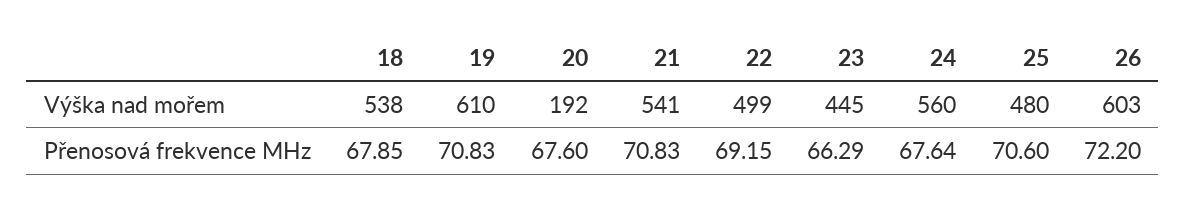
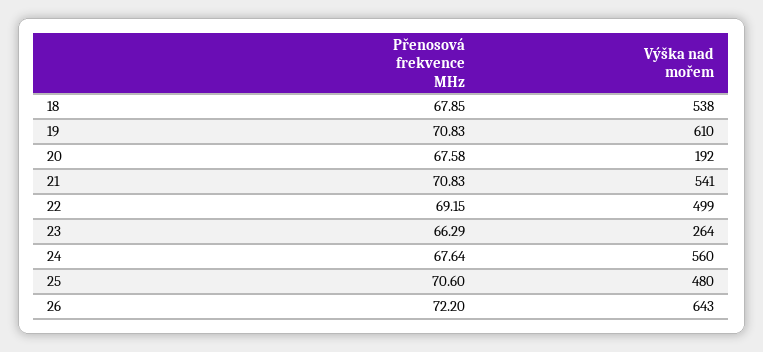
  {
    "18": {
      "Výška nad mořem": 538,
      "Přenosová frekvence MHz": 67.85
    },
    "19": {
      "Výška nad mořem": 610,
      "Přenosová frekvence MHz": 70.83
    },
    "20": {
      "Výška nad mořem": 192,
-     "Přenosová frekvence MHz": 67.6
+     "Přenosová frekvence MHz": 67.58
    },
    "21": {
      "Výška nad mořem": 541,
      "Přenosová frekvence MHz": 70.83
    },
    "22": {
      "Výška nad mořem": 499,
      "Přenosová frekvence MHz": 69.15
    },
    "23": {
-     "Výška nad mořem": 445,
+     "Výška nad mořem": 264,
      "Přenosová frekvence MHz": 66.29
    },
    "24": {
      "Výška nad mořem": 560,
      "Přenosová frekvence MHz": 67.64
    },
    "25": {
      "Výška nad mořem": 480,
      "Přenosová frekvence MHz": 70.6
    },
    "26": {
-     "Výška nad mořem": 603,
+     "Výška nad mořem": 643,
      "Přenosová frekvence MHz": 72.2
    }
  }

